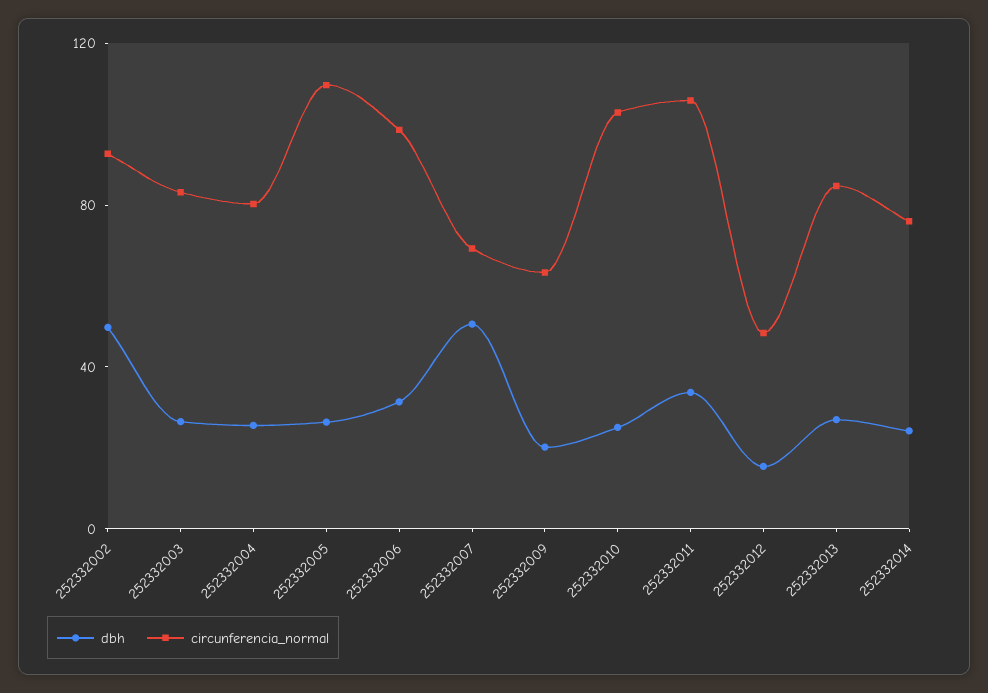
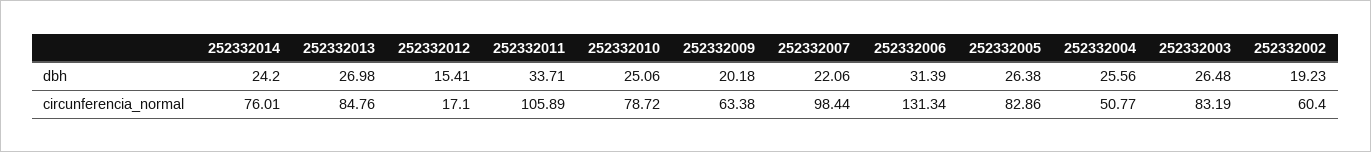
  {
    "dbh": {
-     "252332002": 50,
+     "252332002": 19.23,
      "252332003": 26.48,
      "252332004": 25.56,
      "252332005": 26.38,
      "252332006": 31.39,
-     "252332007": 50,
+     "252332007": 22.06,
      "252332009": 20.18,
      "252332010": 25.06,
      "252332011": 33.71,
      "252332012": 15.41,
      "252332013": 26.98,
      "252332014": 24.2
    },
    "circunferencia_normal": {
-     "252332002": 90,
+     "252332002": 60.4,
      "252332003": 83.19,
-     "252332004": 80,
+     "252332004": 50.77,
-     "252332005": 110,
+     "252332005": 82.86,
-     "252332006": 100,
+     "252332006": 131.34,
-     "252332007": 70,
+     "252332007": 98.44,
      "252332009": 63.38,
-     "252332010": 100,
+     "252332010": 78.72,
      "252332011": 105.89,
-     "252332012": 50,
+     "252332012": 17.1,
      "252332013": 84.76,
      "252332014": 76.01
    }
  }

